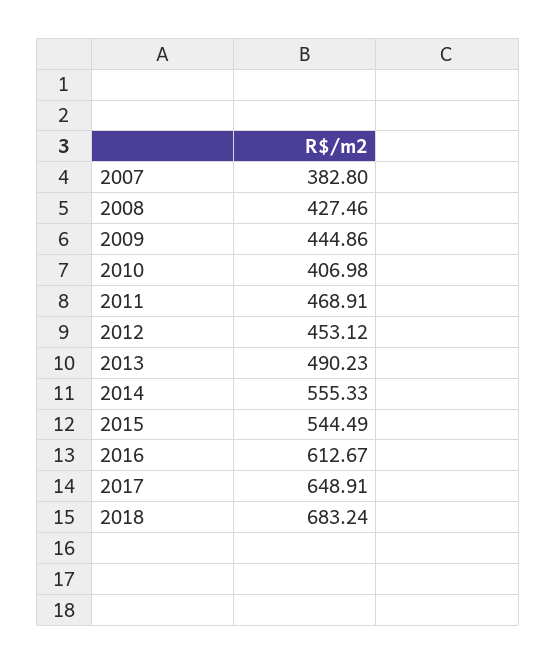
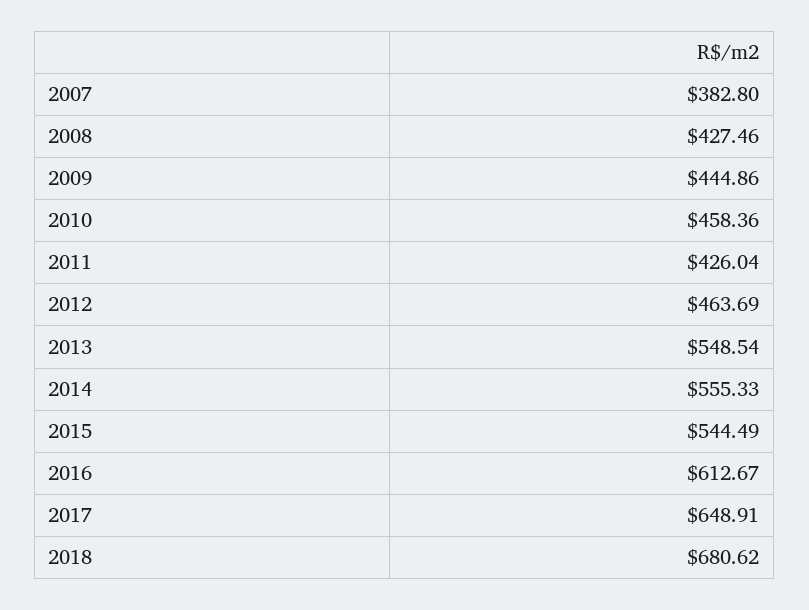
  {
    "2007": 382.8,
    "2008": 427.46,
    "2009": 444.86,
-   "2010": 406.98,
+   "2010": 458.36,
-   "2011": 468.91,
+   "2011": 426.04,
-   "2012": 453.12,
+   "2012": 463.69,
-   "2013": 490.23,
+   "2013": 548.54,
    "2014": 555.33,
    "2015": 544.49,
    "2016": 612.67,
    "2017": 648.91,
-   "2018": 683.24
+   "2018": 680.62
  }

